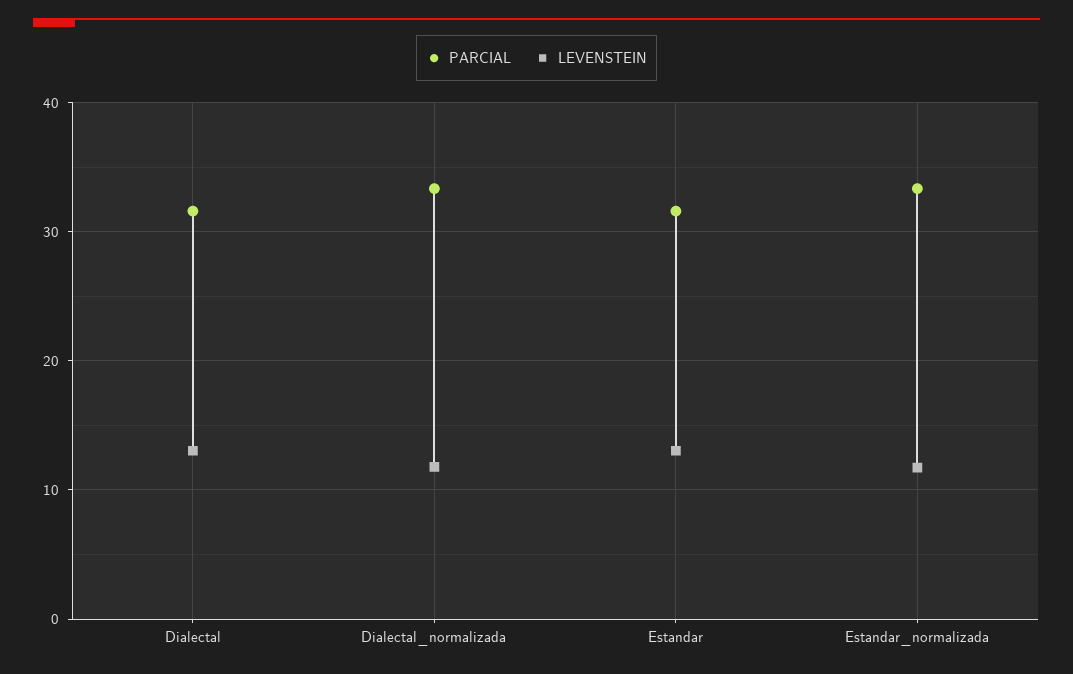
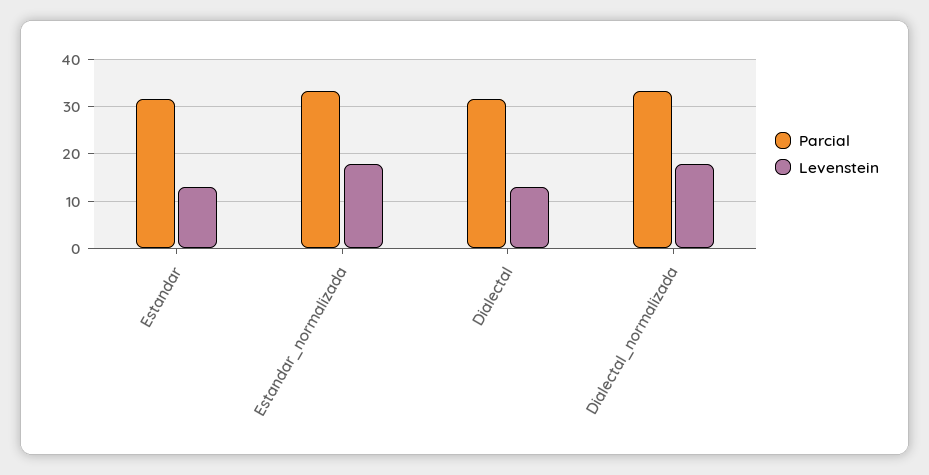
  {
    "PARCIAL": {
      "Dialectal": 32,
      "Dialectal_normalizada": 33,
      "Estandar": 32,
      "Estandar_normalizada": 33
    },
    "LEVENSTEIN": {
      "Dialectal": 13,
-     "Dialectal_normalizada": 12,
+     "Dialectal_normalizada": 18,
      "Estandar": 13,
-     "Estandar_normalizada": 12
+     "Estandar_normalizada": 18
    }
  }

